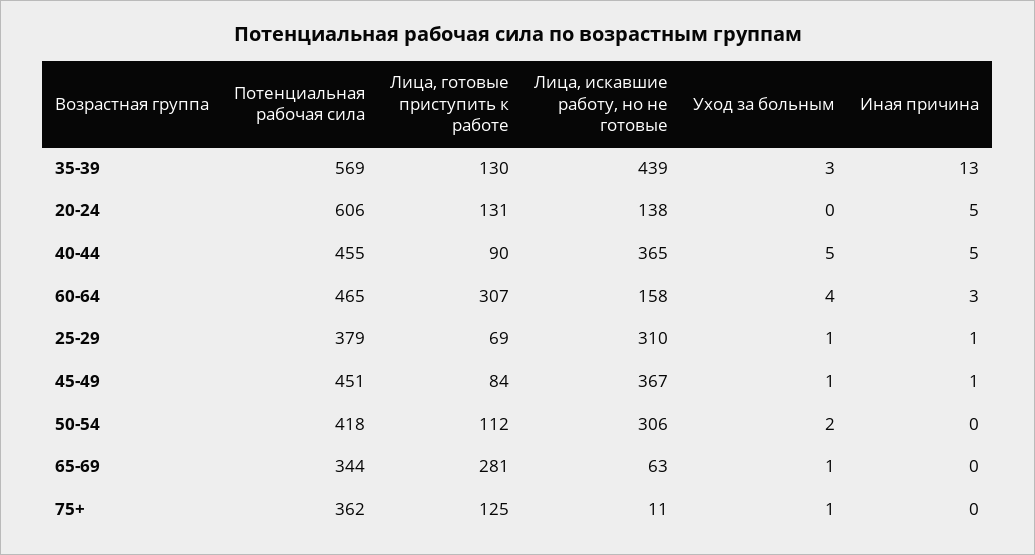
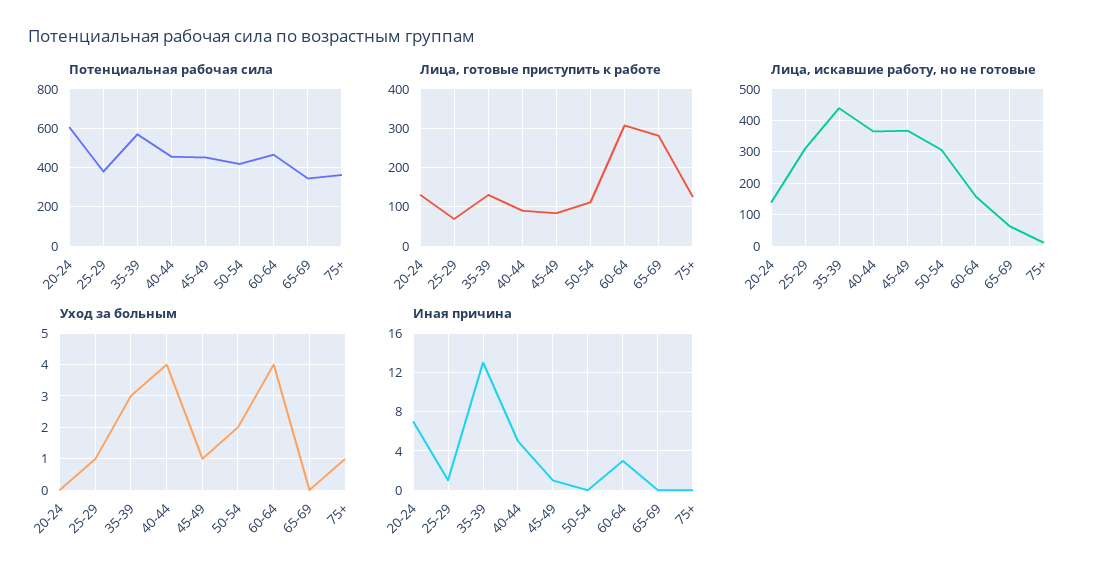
  {
    "Потенциальная рабочая сила": {
      "35-39": 569,
      "20-24": 606,
      "40-44": 455,
      "60-64": 465,
      "25-29": 379,
      "45-49": 451,
      "50-54": 418,
      "65-69": 344,
      "75+": 362
    },
    "Лица, готовые приступить к работе": {
      "35-39": 130,
      "20-24": 131,
      "40-44": 90,
      "60-64": 307,
      "25-29": 69,
      "45-49": 84,
      "50-54": 112,
      "65-69": 281,
      "75+": 125
    },
    "Лица, искавшие работу, но не готовые": {
      "35-39": 439,
      "20-24": 138,
      "40-44": 365,
      "60-64": 158,
      "25-29": 310,
      "45-49": 367,
      "50-54": 306,
      "65-69": 63,
      "75+": 11
    },
    "Уход за больным": {
      "35-39": 3,
      "20-24": 0,
-     "40-44": 5,
+     "40-44": 4,
      "60-64": 4,
      "25-29": 1,
      "45-49": 1,
      "50-54": 2,
-     "65-69": 1,
+     "65-69": 0,
      "75+": 1
    },
    "Иная причина": {
      "35-39": 13,
-     "20-24": 5,
+     "20-24": 7,
      "40-44": 5,
      "60-64": 3,
      "25-29": 1,
      "45-49": 1,
      "50-54": 0,
      "65-69": 0,
      "75+": 0
    }
  }

